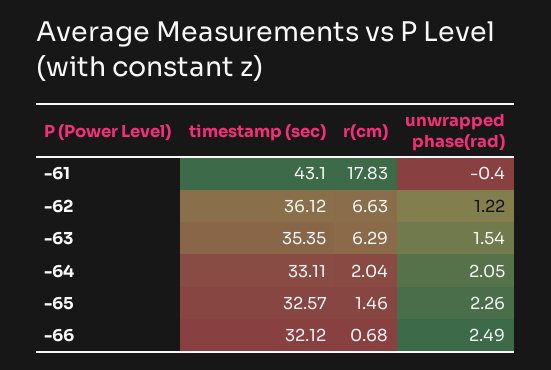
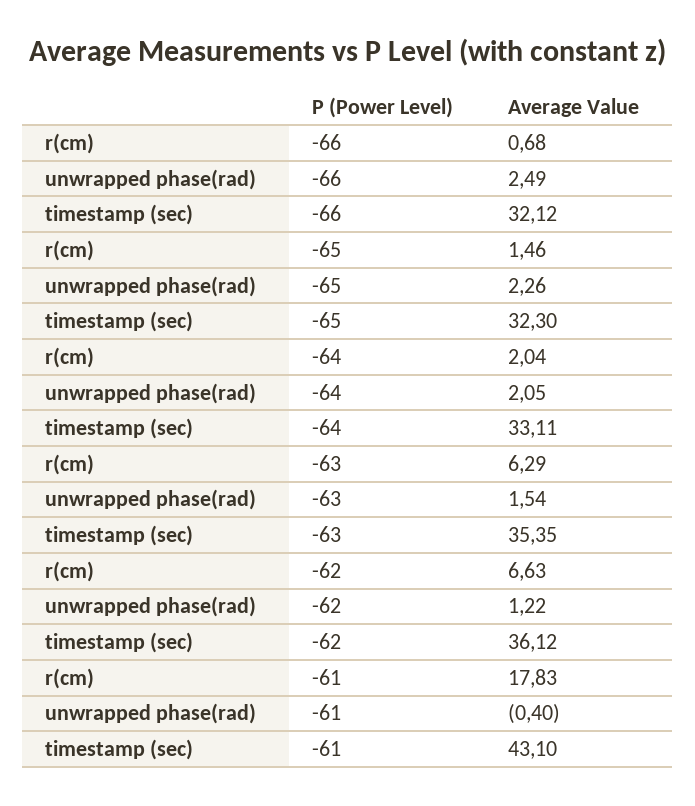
  {
    "timestamp (sec)": {
      "-61": 43.1,
      "-62": 36.12,
      "-63": 35.35,
      "-64": 33.11,
-     "-65": 32.57,
+     "-65": 32.3,
      "-66": 32.12
    },
    "r(cm)": {
      "-61": 17.83,
      "-62": 6.63,
      "-63": 6.29,
      "-64": 2.04,
      "-65": 1.46,
      "-66": 0.68
    },
    "unwrapped phase(rad)": {
      "-61": -0.4,
      "-62": 1.22,
      "-63": 1.54,
      "-64": 2.05,
      "-65": 2.26,
      "-66": 2.49
    }
  }

